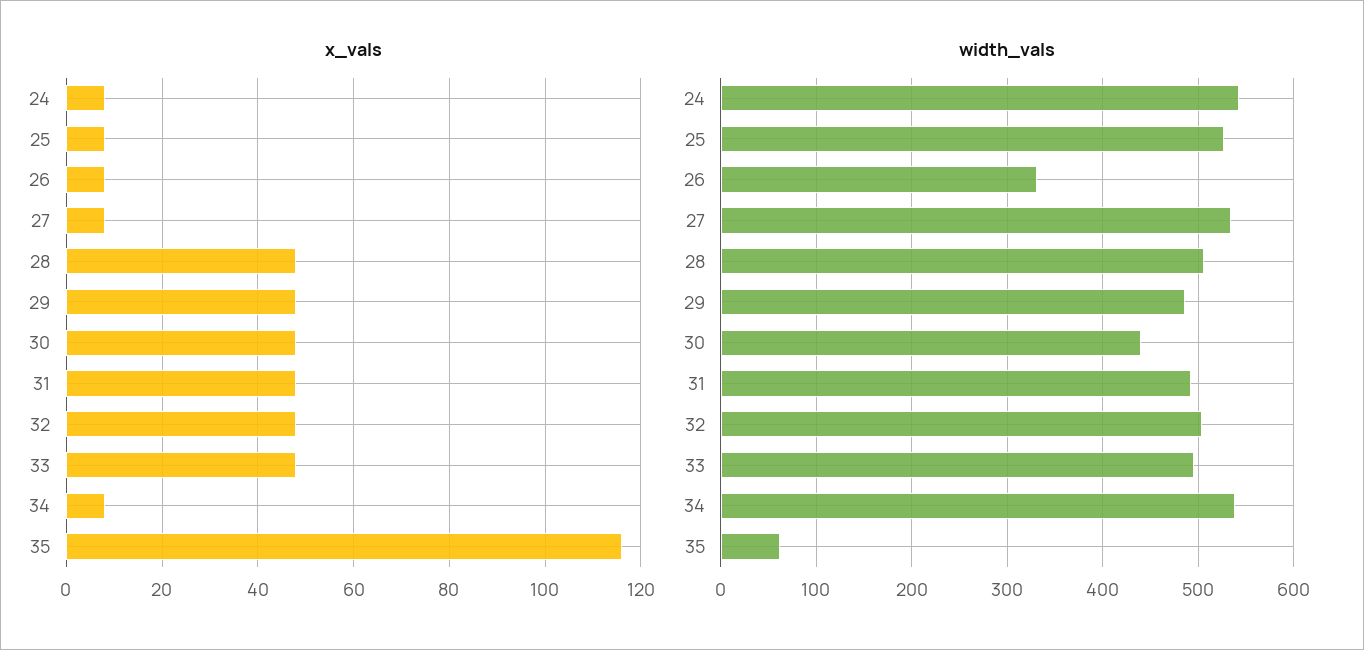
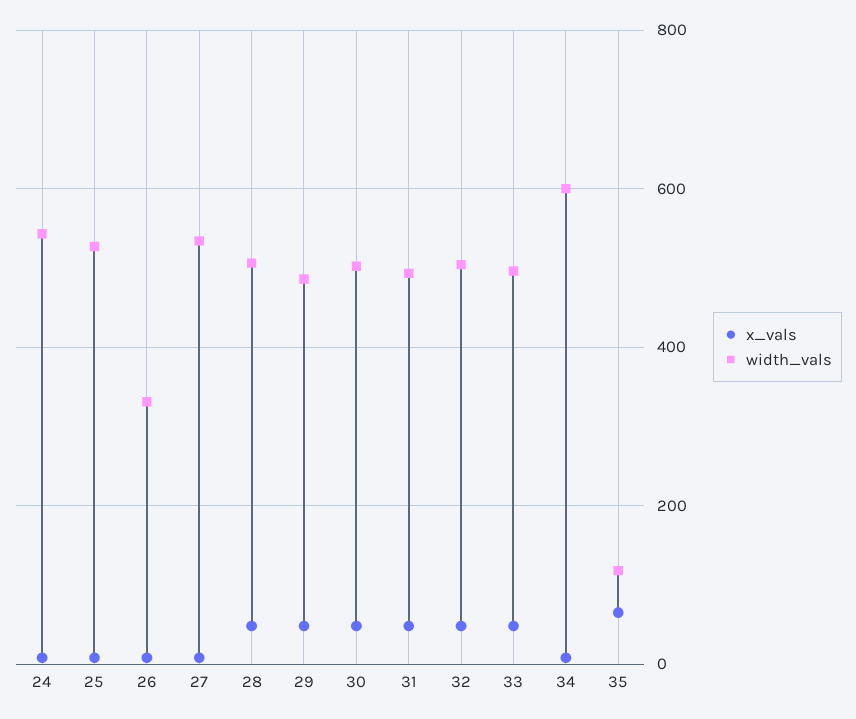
  {
    "x_vals": {
      "24": 10,
      "25": 10,
      "26": 10,
      "27": 10,
      "28": 50,
      "29": 50,
      "30": 50,
      "31": 50,
      "32": 50,
      "33": 50,
      "34": 10,
-     "35": 115
+     "35": 60
    },
    "width_vals": {
      "24": 540,
      "25": 530,
      "26": 330,
      "27": 530,
      "28": 510,
      "29": 490,
-     "30": 440,
+     "30": 500,
      "31": 490,
      "32": 500,
      "33": 500,
-     "34": 540,
+     "34": 600,
-     "35": 60
+     "35": 120
    }
  }

